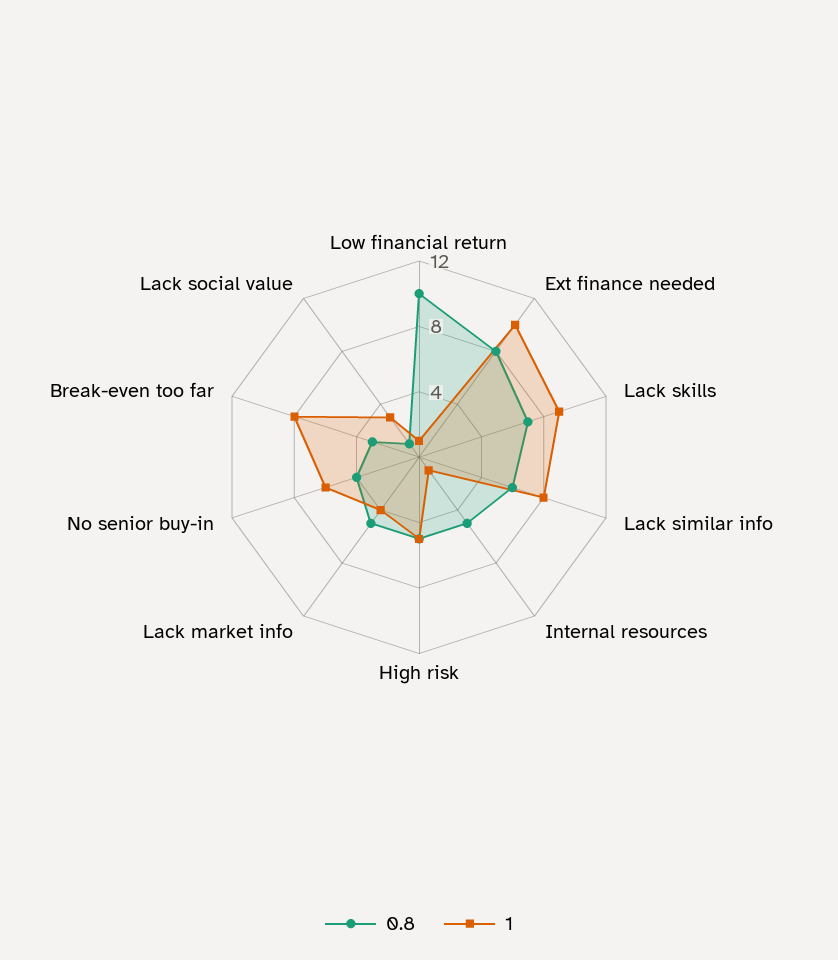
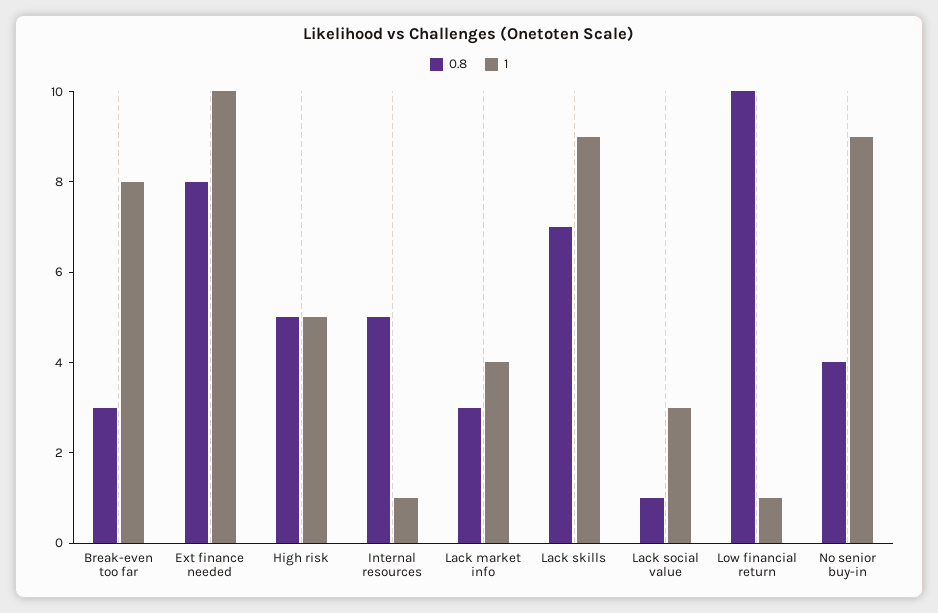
  {
    "0.8": {
      "Low financial return": 10,
      "Ext finance needed": 8,
      "Lack skills": 7,
-     "Lack similar info": 6,
      "Internal resources": 5,
      "High risk": 5,
-     "Lack market info": 5,
+     "Lack market info": 3,
      "No senior buy-in": 4,
      "Break-even too far": 3,
      "Lack social value": 1
    },
    "1": {
      "Low financial return": 1,
      "Ext finance needed": 10,
      "Lack skills": 9,
-     "Lack similar info": 8,
      "Internal resources": 1,
      "High risk": 5,
      "Lack market info": 4,
-     "No senior buy-in": 6,
+     "No senior buy-in": 9,
      "Break-even too far": 8,
      "Lack social value": 3
    }
  }

